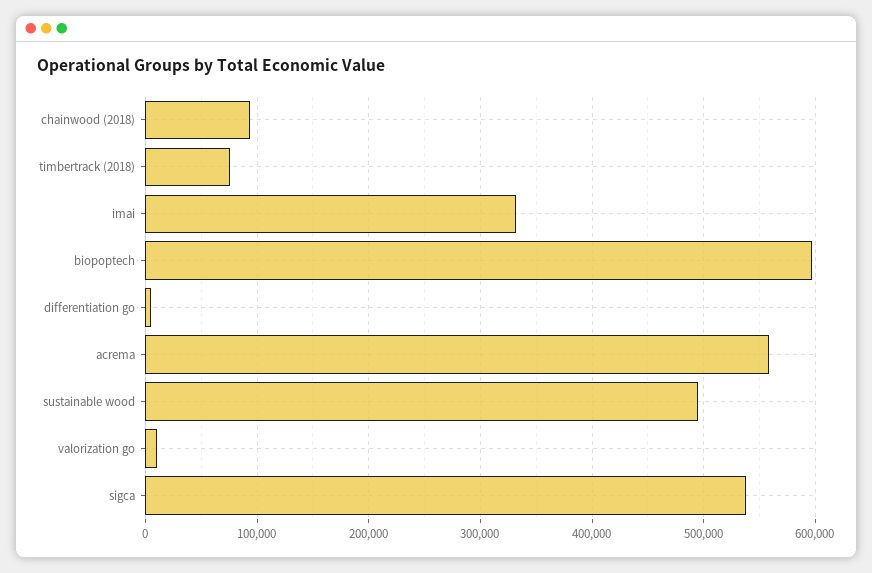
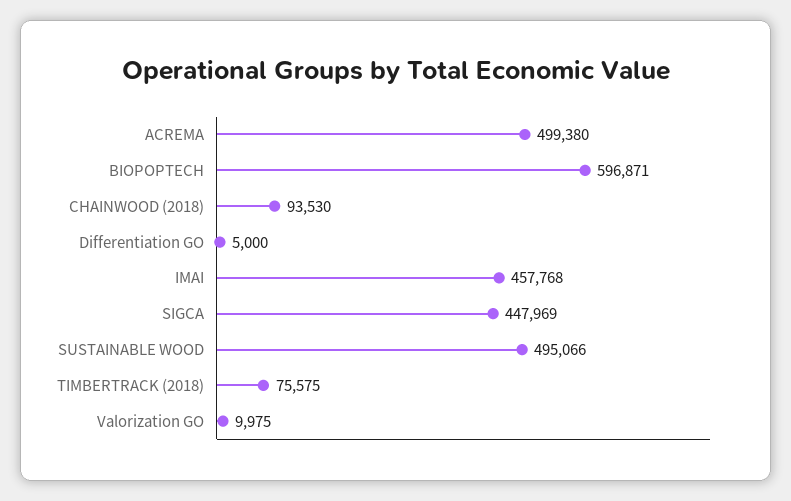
  {
    "chainwood (2018)": 93530,
    "timbertrack (2018)": 75575,
-   "imai": 330000,
+   "imai": 457768,
    "biopoptech": 596871,
    "differentiation go": 5000,
-   "acrema": 560000,
+   "acrema": 499380,
    "sustainable wood": 495066,
    "valorization go": 9975,
-   "sigca": 540000
+   "sigca": 447969
  }

